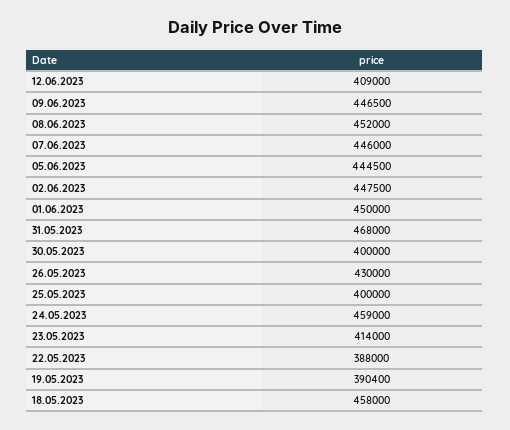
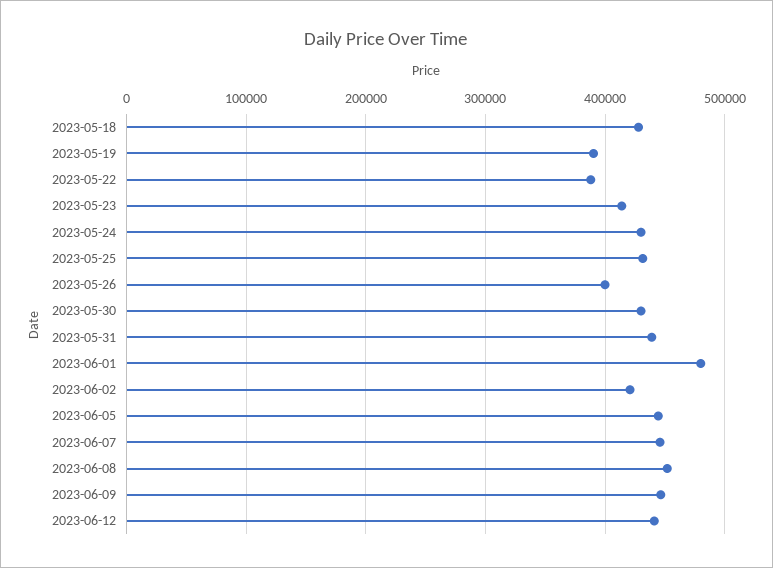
  {
-   "12.06.2023": 409000,
+   "12.06.2023": 440000,
    "09.06.2023": 446500,
    "08.06.2023": 452000,
    "07.06.2023": 446000,
    "05.06.2023": 444500,
-   "02.06.2023": 447500,
+   "02.06.2023": 420000,
-   "01.06.2023": 450000,
+   "01.06.2023": 480000,
-   "31.05.2023": 468000,
+   "31.05.2023": 440000,
-   "30.05.2023": 400000,
+   "30.05.2023": 430000,
-   "26.05.2023": 430000,
+   "26.05.2023": 400000,
-   "25.05.2023": 400000,
+   "25.05.2023": 430000,
-   "24.05.2023": 459000,
+   "24.05.2023": 430000,
    "23.05.2023": 414000,
    "22.05.2023": 388000,
    "19.05.2023": 390400,
-   "18.05.2023": 458000
+   "18.05.2023": 430000
  }

